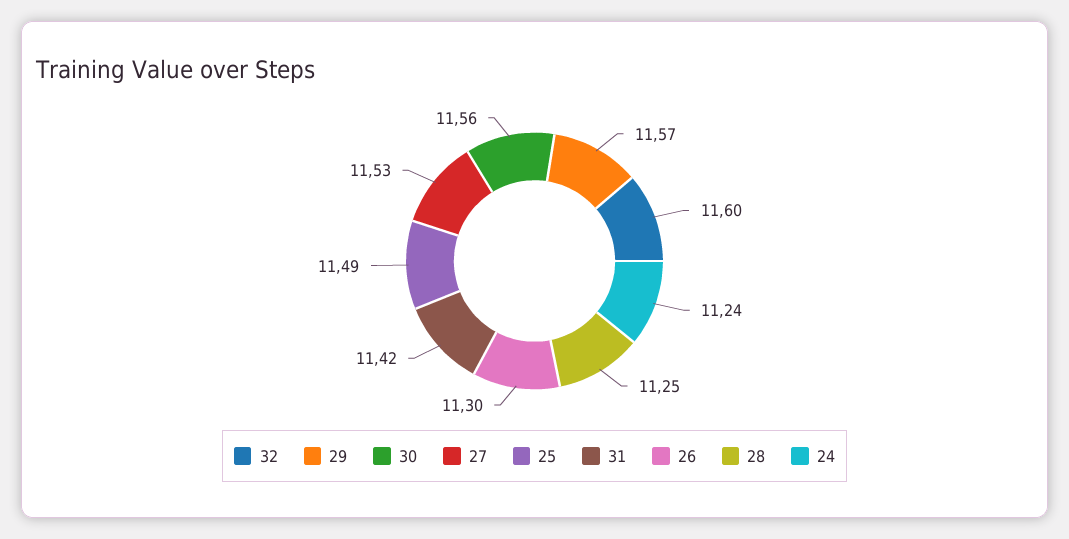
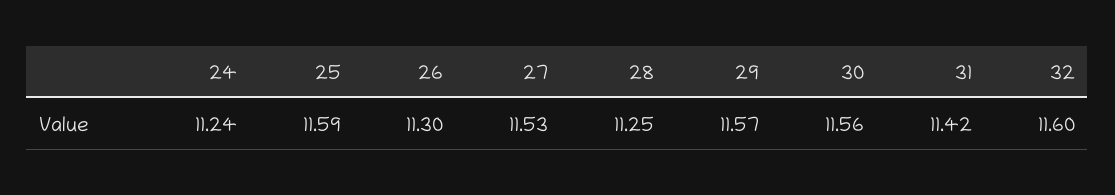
  {
    "32": 11.6,
    "29": 11.57,
    "30": 11.56,
    "27": 11.53,
-   "25": 11.49,
+   "25": 11.59,
    "31": 11.42,
    "26": 11.3,
    "28": 11.25,
    "24": 11.24
  }

